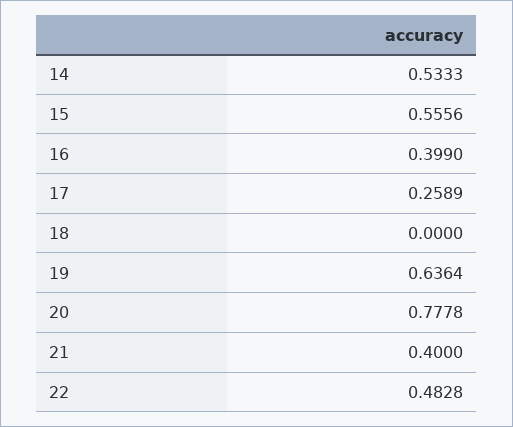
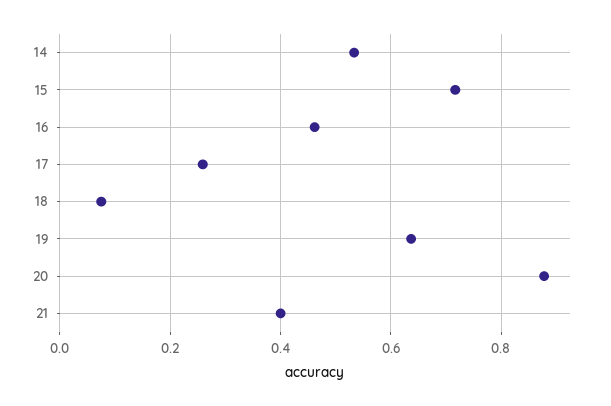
  {
    "14": 0.5333,
-   "15": 0.5556,
+   "15": 0.72,
-   "16": 0.399,
+   "16": 0.46,
    "17": 0.2589,
-   "18": 0,
+   "18": 0.08,
    "19": 0.6364,
-   "20": 0.7778,
+   "20": 0.88,
-   "21": 0.4,
+   "21": 0.4
-   "22": 0.4828
  }

